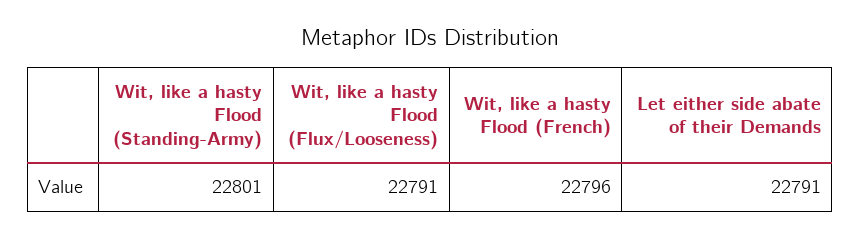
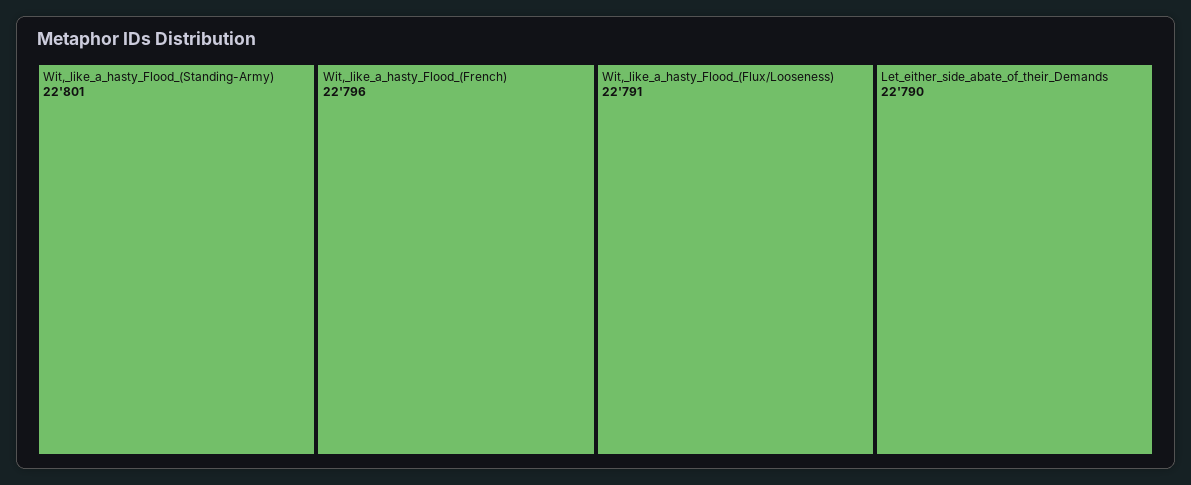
  {
    "Wit, like a hasty Flood (Standing-Army)": 22801,
    "Wit, like a hasty Flood (Flux/Looseness)": 22791,
    "Wit, like a hasty Flood (French)": 22796,
-   "Let either side abate of their Demands": 22791
+   "Let either side abate of their Demands": 22790
  }

